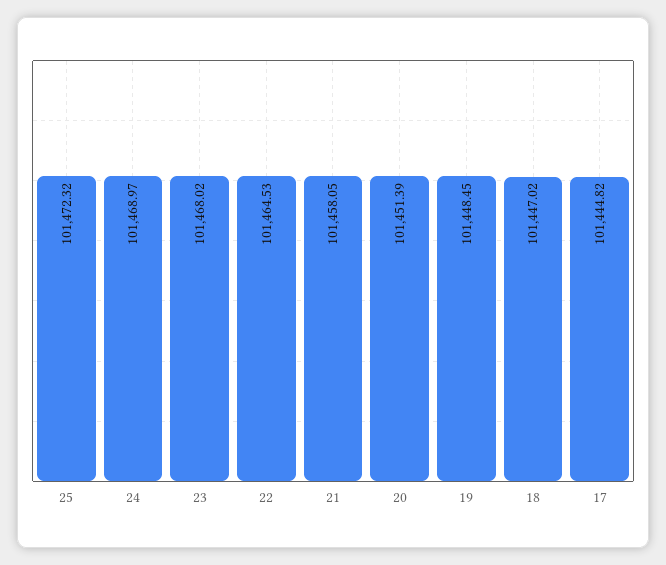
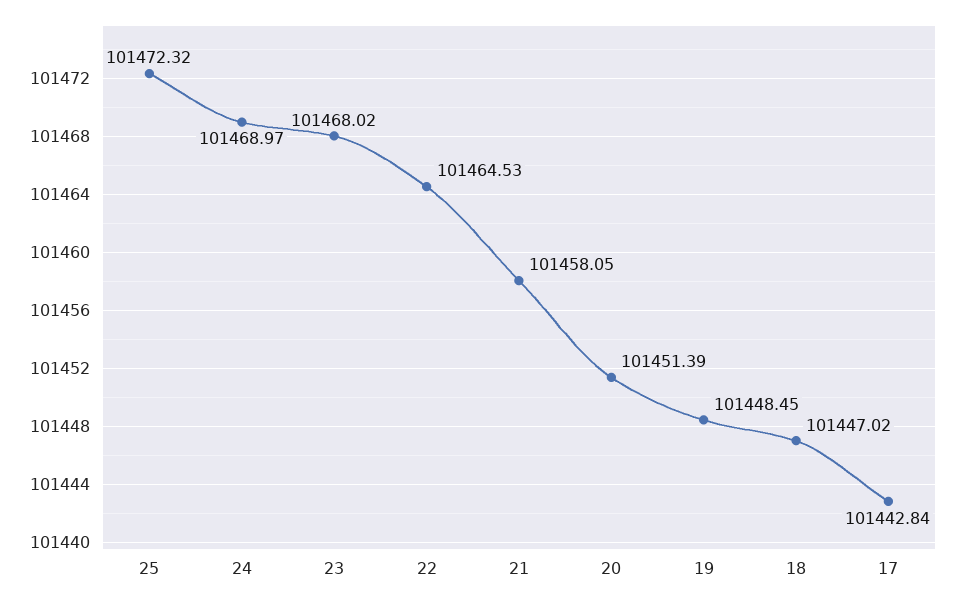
  {
    "25": 101472.32,
    "24": 101468.97,
    "23": 101468.02,
    "22": 101464.53,
    "21": 101458.05,
    "20": 101451.39,
    "19": 101448.45,
    "18": 101447.02,
-   "17": 101444.82
+   "17": 101442.84
  }

